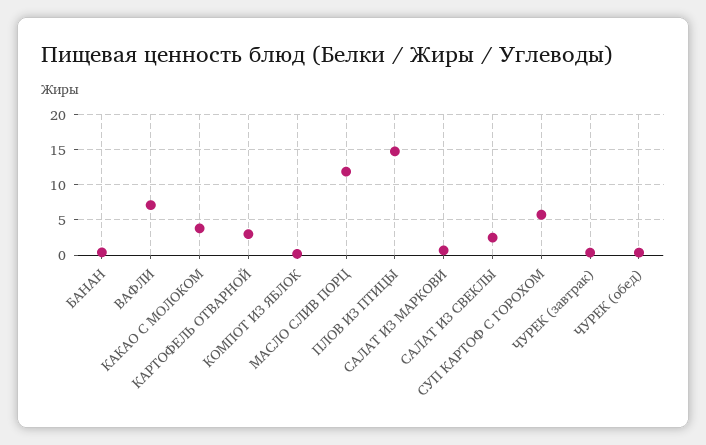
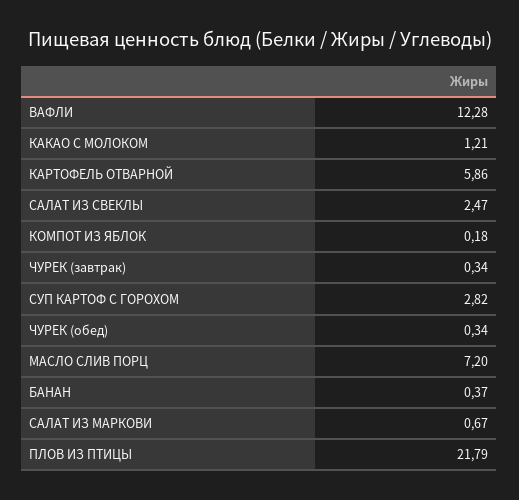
  {
    "БАНАН": 0.37,
-   "ВАФЛИ": 7,
+   "ВАФЛИ": 12.28,
-   "КАКАО С МОЛОКОМ": 4,
+   "КАКАО С МОЛОКОМ": 1.21,
-   "КАРТОФЕЛЬ ОТВАРНОЙ": 3,
+   "КАРТОФЕЛЬ ОТВАРНОЙ": 5.86,
    "КОМПОТ ИЗ ЯБЛОК": 0.18,
-   "МАСЛО СЛИВ ПОРЦ": 12,
+   "МАСЛО СЛИВ ПОРЦ": 7.2,
-   "ПЛОВ ИЗ ПТИЦЫ": 15,
+   "ПЛОВ ИЗ ПТИЦЫ": 21.79,
    "САЛАТ ИЗ МАРКОВИ": 0.67,
    "САЛАТ ИЗ СВЕКЛЫ": 2.47,
-   "СУП КАРТОФ С ГОРОХОМ": 6,
+   "СУП КАРТОФ С ГОРОХОМ": 2.82,
    "ЧУРЕК (завтрак)": 0.34,
    "ЧУРЕК (обед)": 0.34
  }

